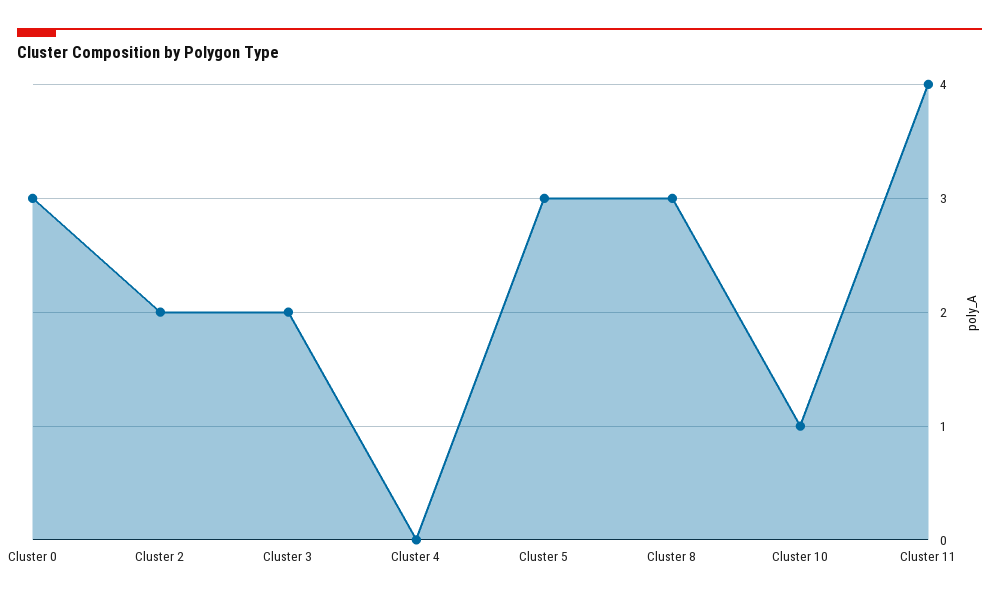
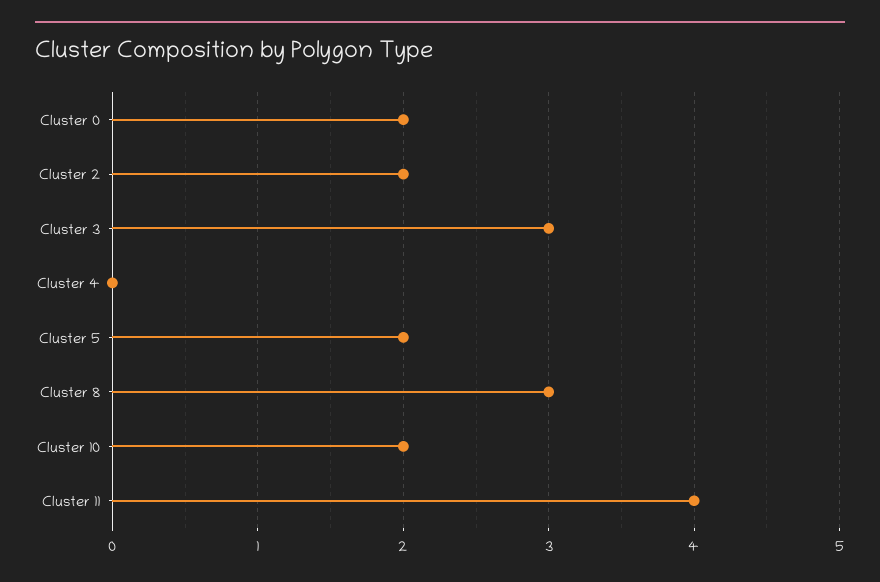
  {
-   "Cluster 0": 3,
+   "Cluster 0": 2,
    "Cluster 2": 2,
-   "Cluster 3": 2,
+   "Cluster 3": 3,
    "Cluster 4": 0,
-   "Cluster 5": 3,
+   "Cluster 5": 2,
    "Cluster 8": 3,
-   "Cluster 10": 1,
+   "Cluster 10": 2,
    "Cluster 11": 4
  }

